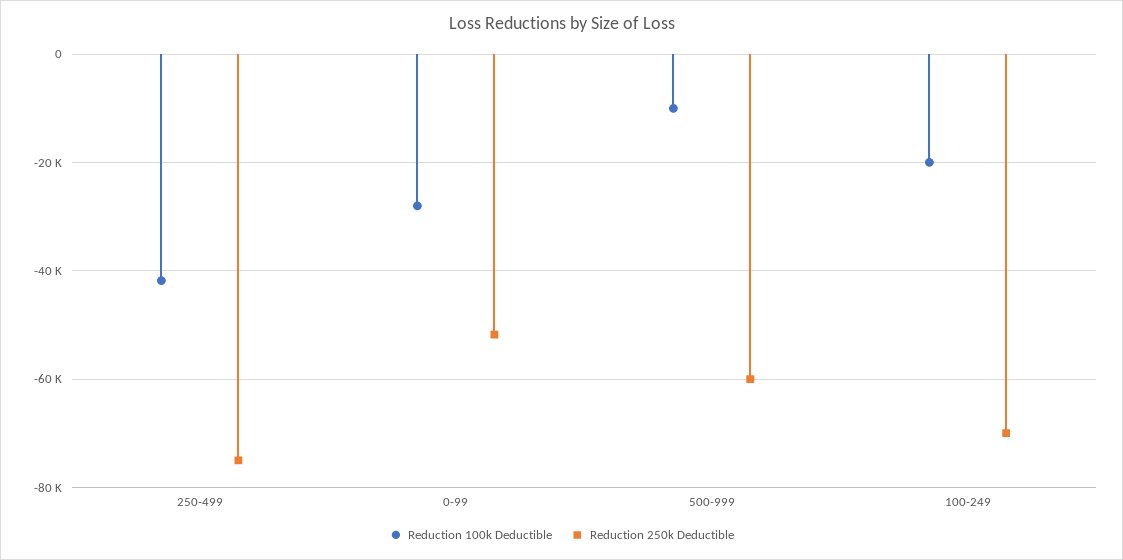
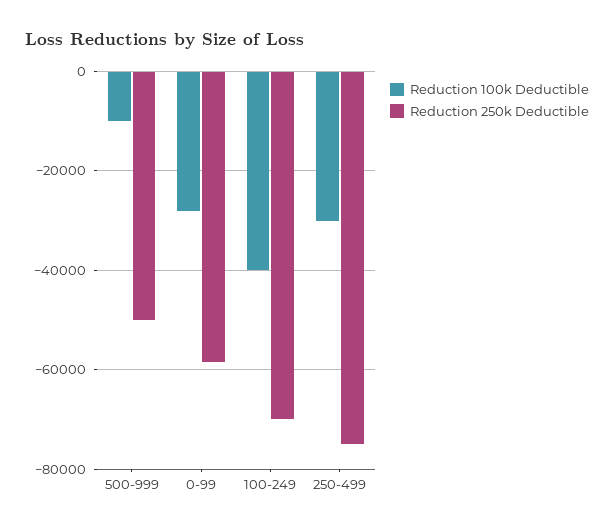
  {
    "Reduction 100k Deductible": {
-     "250-499": -42000,
+     "250-499": -30000,
      "0-99": -28000,
      "500-999": -10000,
-     "100-249": -20000
+     "100-249": -40000
    },
    "Reduction 250k Deductible": {
      "250-499": -76000,
-     "0-99": -52000,
+     "0-99": -58000,
-     "500-999": -60000,
+     "500-999": -50000,
      "100-249": -70000
    }
  }

